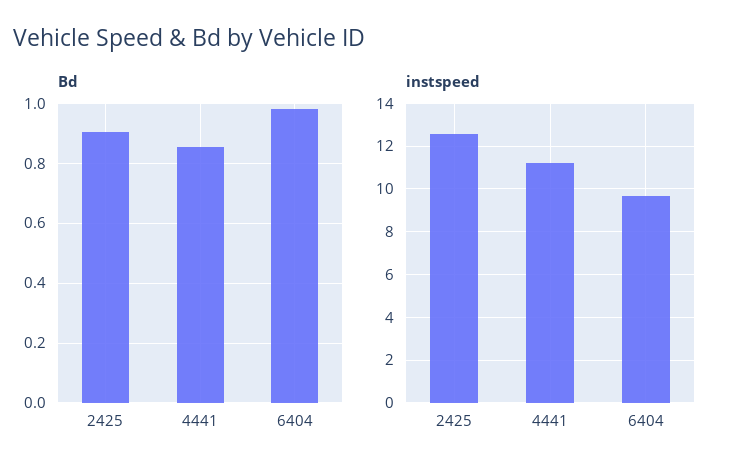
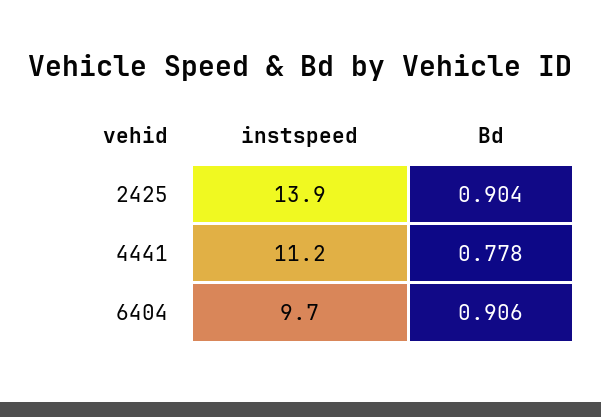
  {
    "Bd": {
      "2425": 0.904,
-     "4441": 0.85,
+     "4441": 0.778,
-     "6404": 0.975
+     "6404": 0.906
    },
    "instspeed": {
-     "2425": 12.5,
+     "2425": 13.9,
      "4441": 11.2,
      "6404": 9.7
    }
  }

